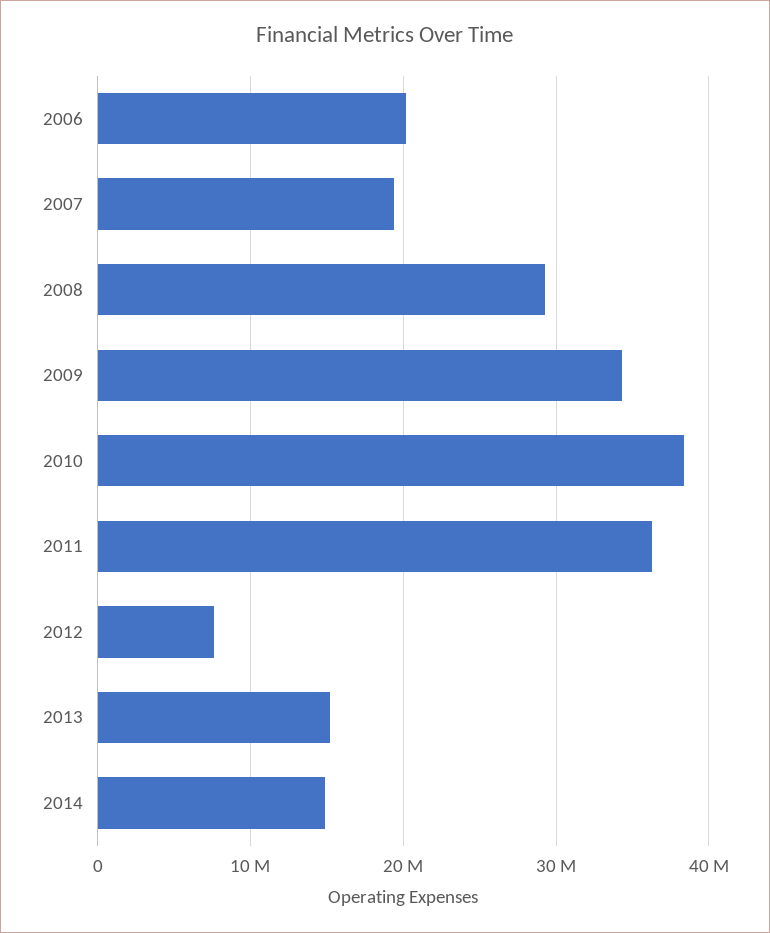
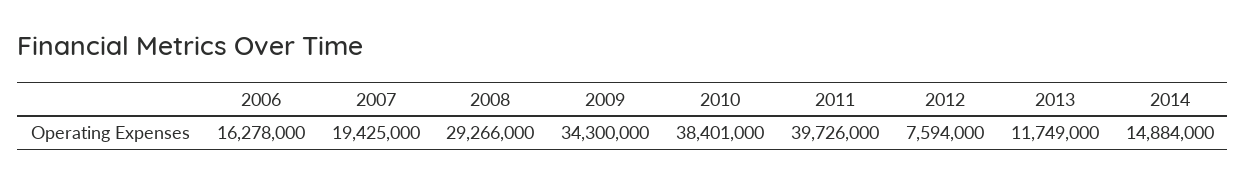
  {
-   "2006": 20000000,
+   "2006": 16278000,
    "2007": 19425000,
    "2008": 29266000,
    "2009": 34300000,
    "2010": 38401000,
-   "2011": 36000000,
+   "2011": 39726000,
    "2012": 7594000,
-   "2013": 15000000,
+   "2013": 11749000,
    "2014": 14884000
  }

